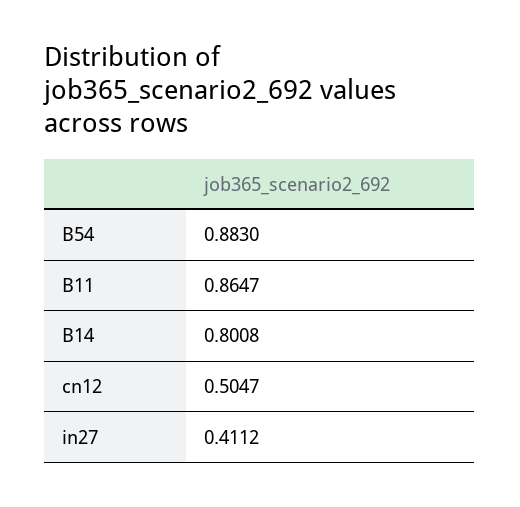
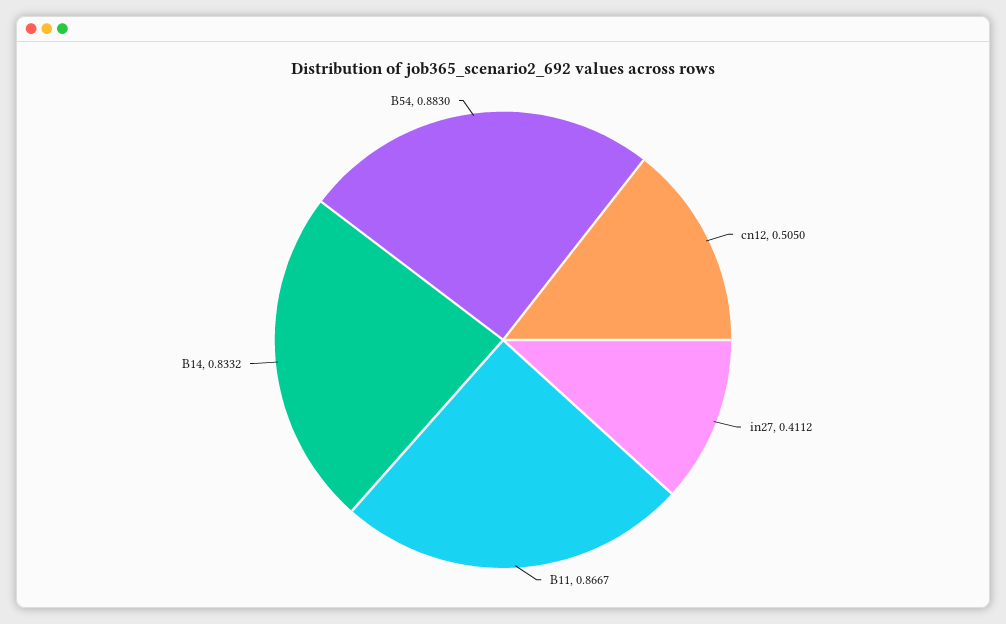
  {
    "B54": 0.883,
-   "B11": 0.8647,
+   "B11": 0.8667,
-   "B14": 0.8008,
+   "B14": 0.8332,
-   "cn12": 0.5047,
+   "cn12": 0.505,
    "in27": 0.4112
  }

